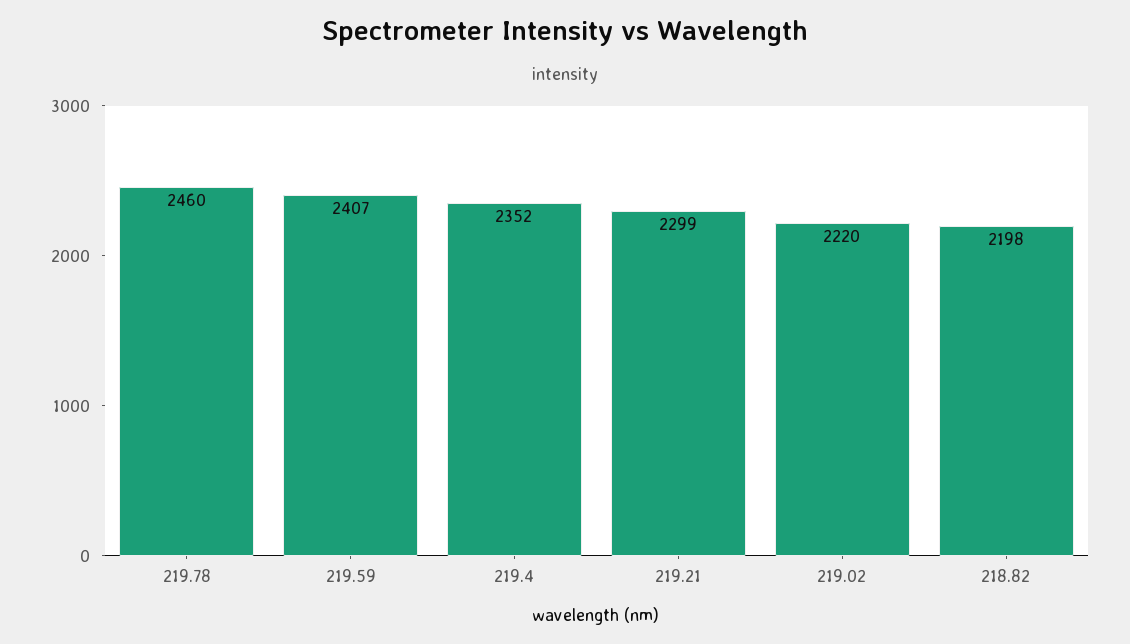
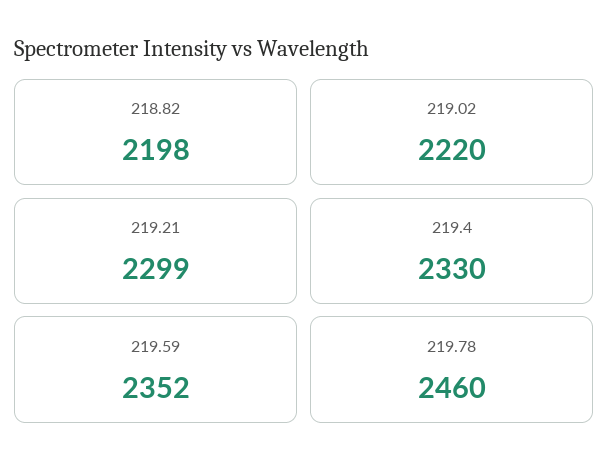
  {
    "219.78": 2460,
-   "219.59": 2407,
+   "219.59": 2352,
-   "219.4": 2352,
+   "219.4": 2330,
    "219.21": 2299,
    "219.02": 2220,
    "218.82": 2198
  }

